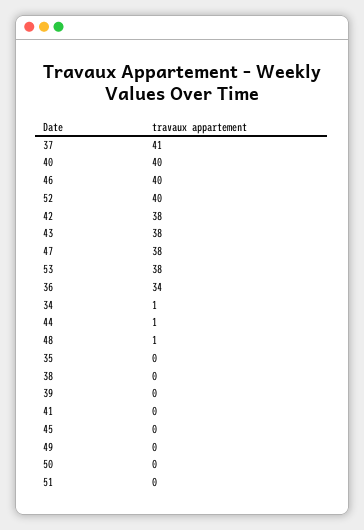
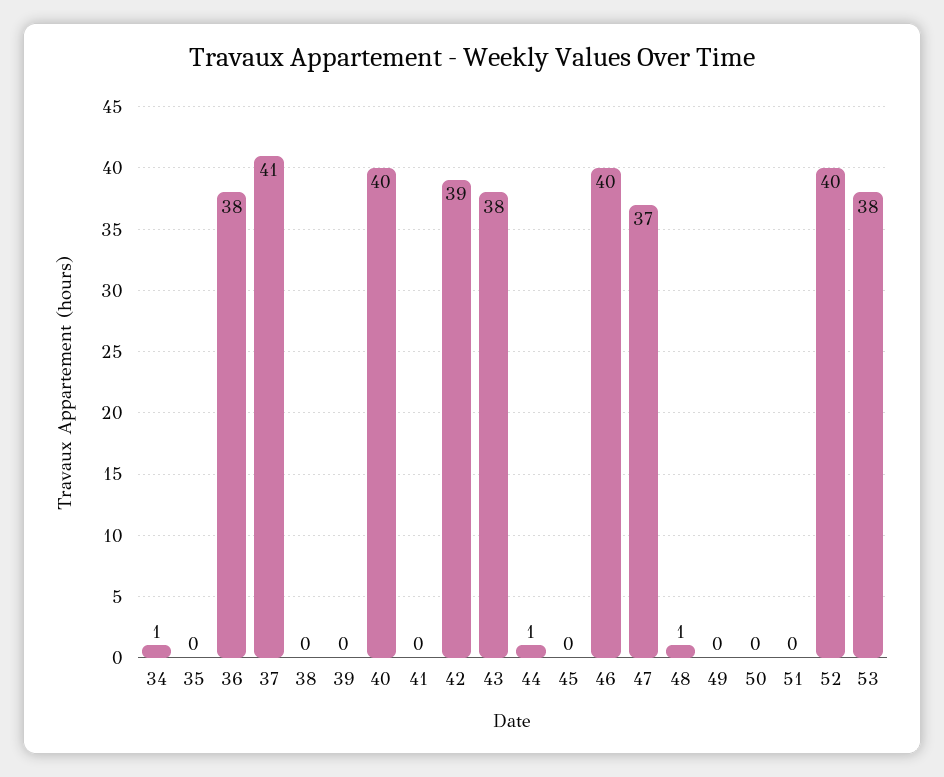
  {
    "37": 41,
    "40": 40,
    "46": 40,
    "52": 40,
-   "42": 38,
+   "42": 39,
    "43": 38,
-   "47": 38,
+   "47": 37,
    "53": 38,
-   "36": 34,
+   "36": 38,
    "34": 1,
    "44": 1,
    "48": 1,
    "35": 0,
    "38": 0,
    "39": 0,
    "41": 0,
    "45": 0,
    "49": 0,
    "50": 0,
    "51": 0
  }

